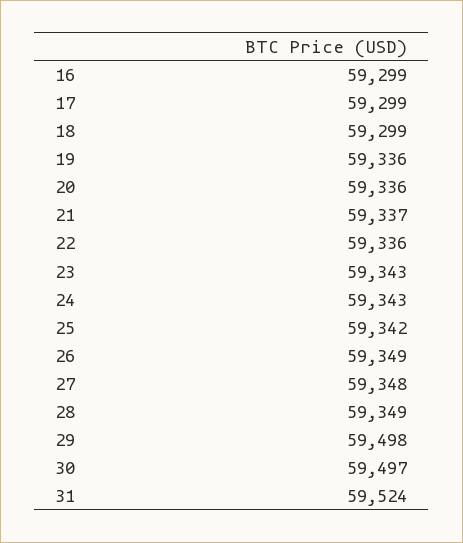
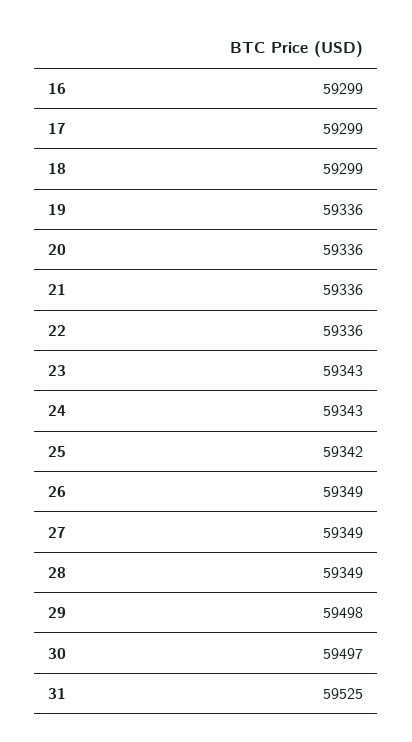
  {
    "16": 59299,
    "17": 59299,
    "18": 59299,
    "19": 59336,
    "20": 59336,
-   "21": 59337,
+   "21": 59336,
    "22": 59336,
    "23": 59343,
    "24": 59343,
    "25": 59342,
    "26": 59349,
-   "27": 59348,
+   "27": 59349,
    "28": 59349,
    "29": 59498,
    "30": 59497,
-   "31": 59524
+   "31": 59525
  }

